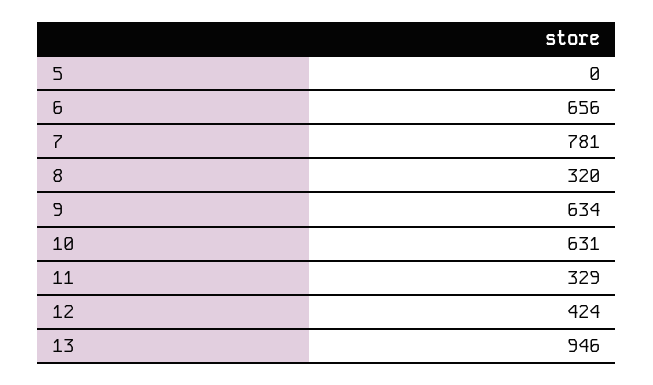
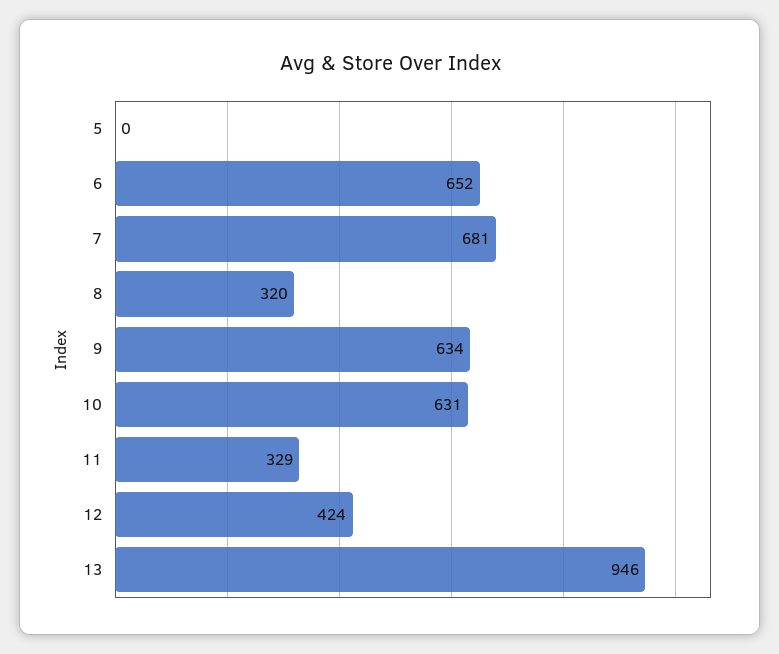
  {
    "5": 0,
-   "6": 656,
+   "6": 652,
-   "7": 781,
+   "7": 681,
    "8": 320,
    "9": 634,
    "10": 631,
    "11": 329,
    "12": 424,
    "13": 946
  }

